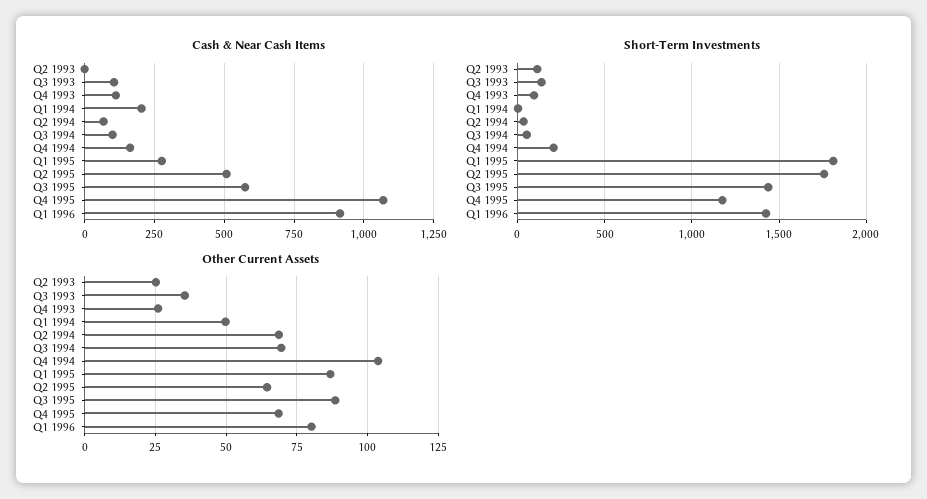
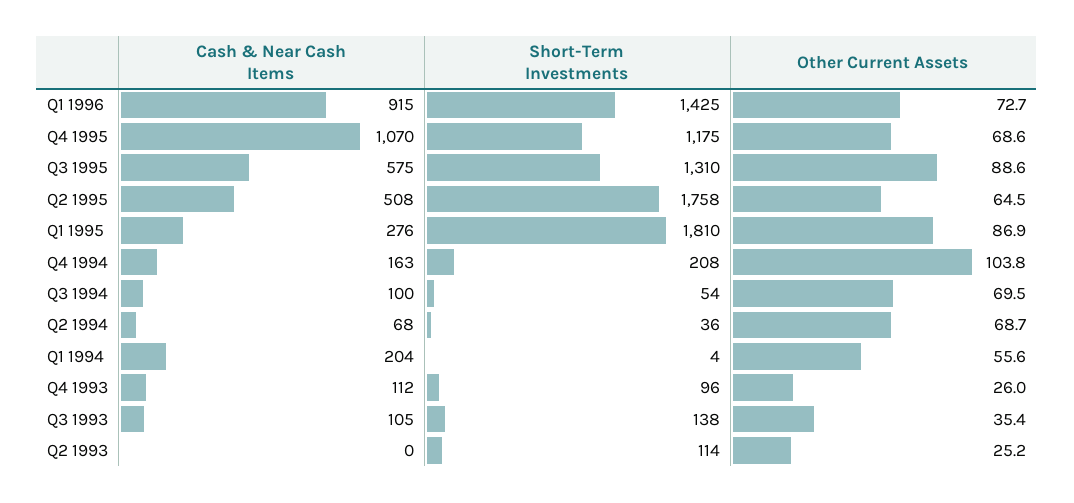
  {
    "Cash & Near Cash Items": {
      "Q2 1993": 0,
      "Q3 1993": 105,
      "Q4 1993": 112,
      "Q1 1994": 204,
      "Q2 1994": 68,
      "Q3 1994": 100,
      "Q4 1994": 163,
      "Q1 1995": 276,
      "Q2 1995": 508,
      "Q3 1995": 575,
      "Q4 1995": 1070,
      "Q1 1996": 915
    },
    "Short-Term Investments": {
      "Q2 1993": 114,
      "Q3 1993": 138,
      "Q4 1993": 96,
      "Q1 1994": 4,
      "Q2 1994": 36,
      "Q3 1994": 54,
      "Q4 1994": 208,
      "Q1 1995": 1810,
      "Q2 1995": 1758,
-     "Q3 1995": 1450,
+     "Q3 1995": 1310,
      "Q4 1995": 1175,
      "Q1 1996": 1425
    },
    "Other Current Assets": {
      "Q2 1993": 25.2,
      "Q3 1993": 35.4,
      "Q4 1993": 26,
-     "Q1 1994": 50,
+     "Q1 1994": 55.6,
      "Q2 1994": 68.7,
      "Q3 1994": 69.5,
      "Q4 1994": 103.8,
      "Q1 1995": 86.9,
      "Q2 1995": 64.5,
      "Q3 1995": 88.6,
      "Q4 1995": 68.6,
-     "Q1 1996": 80
+     "Q1 1996": 72.7
    }
  }

